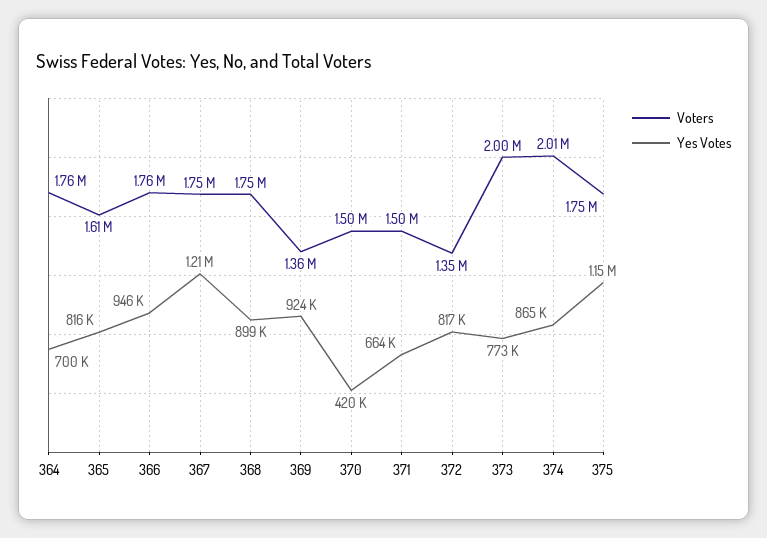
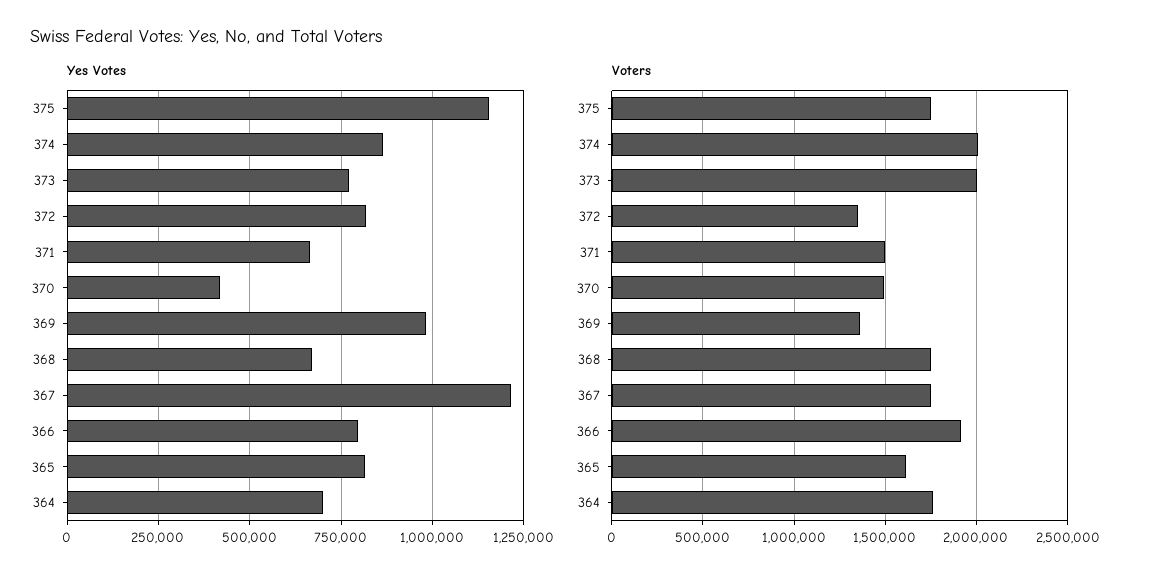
  {
    "Voters": {
      "364": 1760000,
      "365": 1610000,
-     "366": 1760000,
+     "366": 1900000,
      "367": 1750000,
      "368": 1750000,
      "369": 1360000,
      "370": 1500000,
      "371": 1500000,
      "372": 1350000,
      "373": 2000000,
      "374": 2010000,
      "375": 1750000
    },
    "Yes Votes": {
      "364": 700000,
      "365": 816000,
-     "366": 946000,
+     "366": 800000,
      "367": 1210000,
-     "368": 899000,
+     "368": 675000,
-     "369": 924000,
+     "369": 975000,
      "370": 420000,
      "371": 664000,
      "372": 817000,
      "373": 773000,
      "374": 865000,
      "375": 1150000
    }
  }

